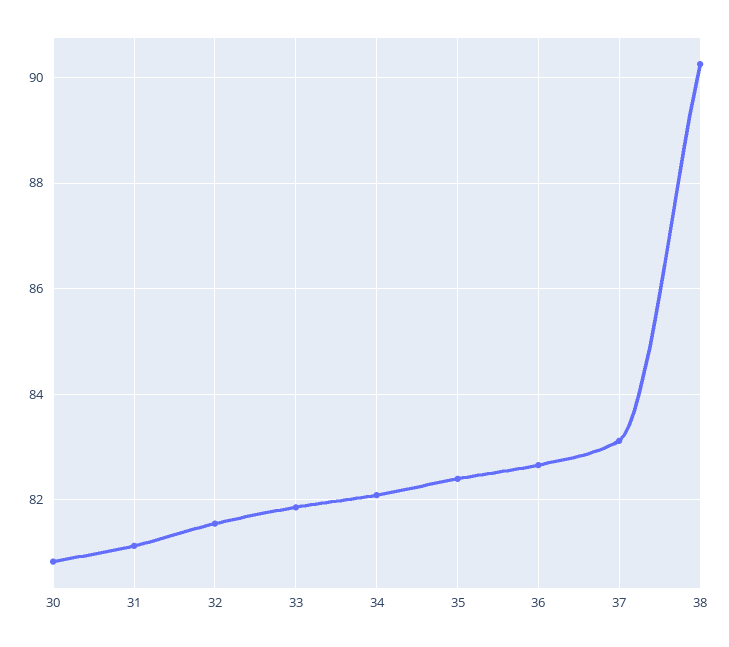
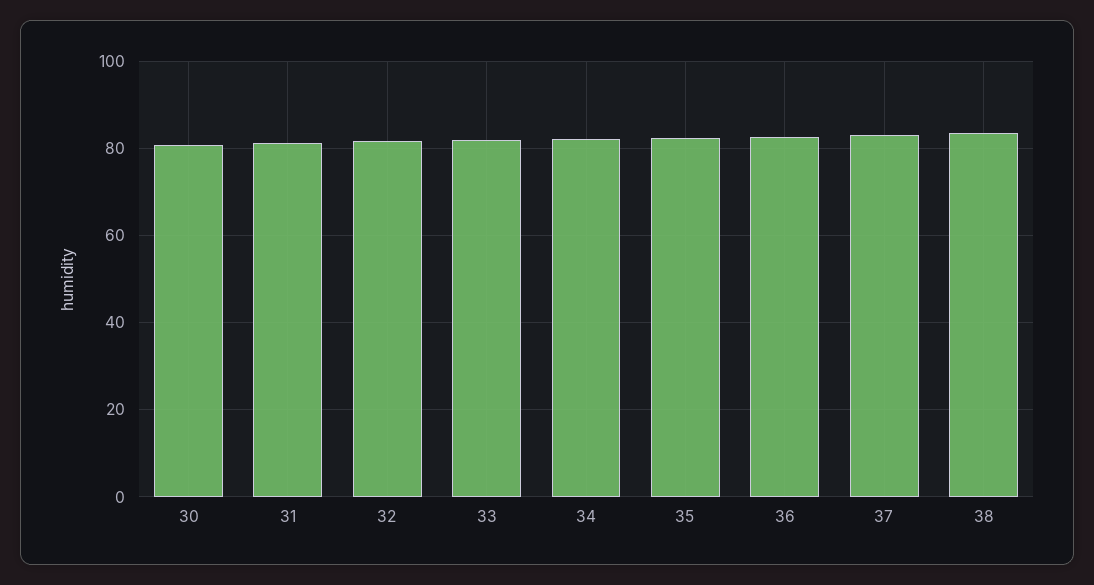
  {
    "30": 80.8,
    "31": 81.2,
    "32": 81.6,
    "33": 81.8,
    "34": 82,
    "35": 82.4,
    "36": 82.6,
    "37": 83.2,
-   "38": 90.2
+   "38": 84
  }

